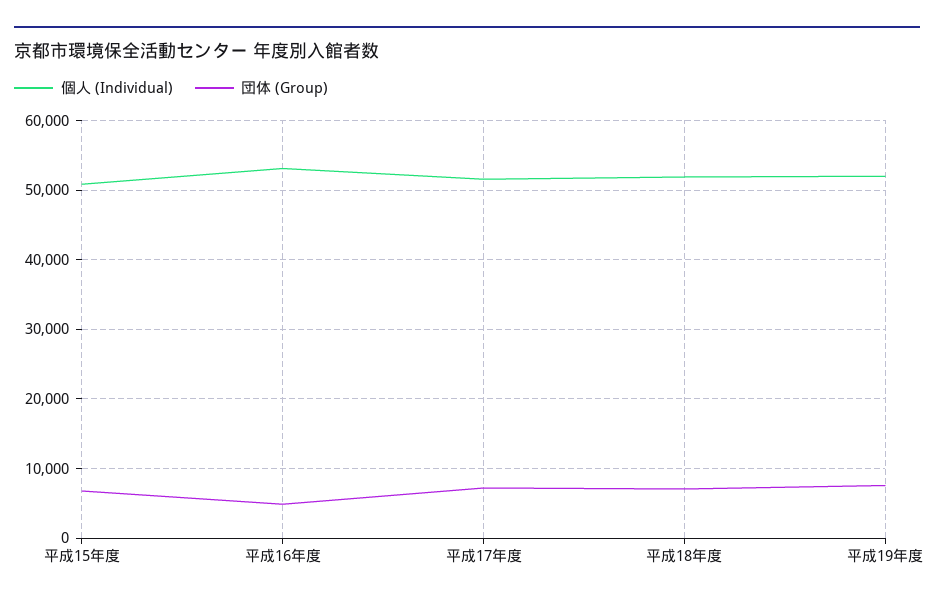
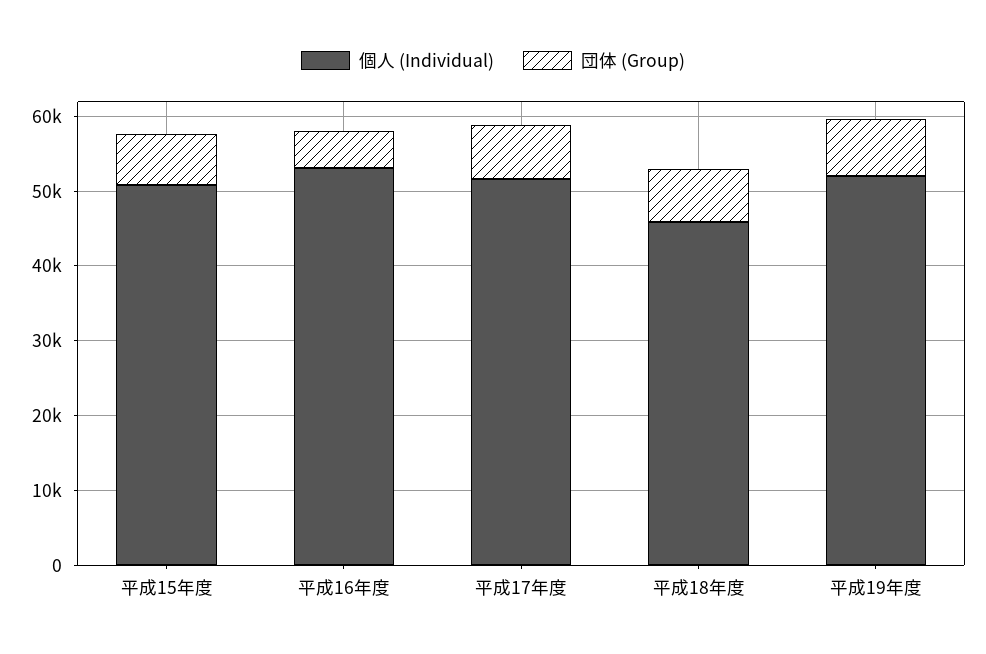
  {
    "個人 (Individual)": {
      "平成15年度": 51000,
      "平成16年度": 53000,
      "平成17年度": 52000,
-     "平成18年度": 52000,
+     "平成18年度": 46000,
      "平成19年度": 52000
    },
    "団体 (Group)": {
      "平成15年度": 7000,
      "平成16年度": 5000,
      "平成17年度": 7000,
      "平成18年度": 7000,
      "平成19年度": 8000
    }
  }

